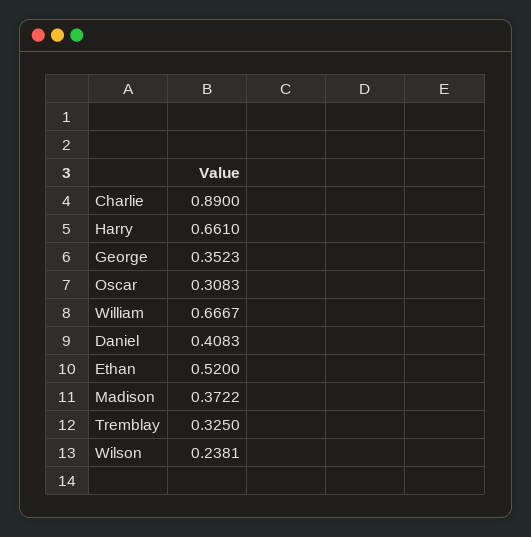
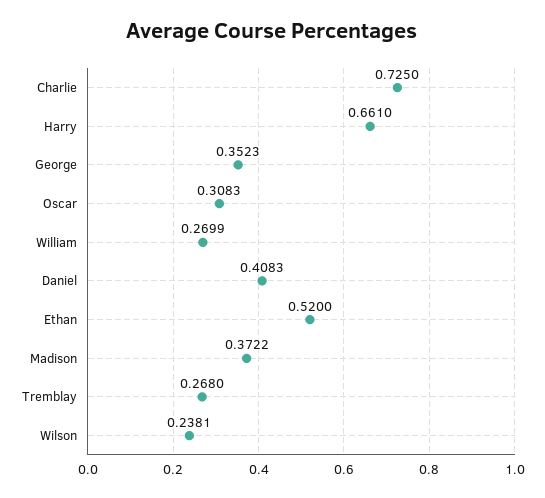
  {
-   "Charlie": 0.89,
+   "Charlie": 0.725,
    "Harry": 0.661,
    "George": 0.3523,
    "Oscar": 0.3083,
-   "William": 0.6667,
+   "William": 0.2699,
    "Daniel": 0.4083,
    "Ethan": 0.52,
    "Madison": 0.3722,
-   "Tremblay": 0.325,
+   "Tremblay": 0.268,
    "Wilson": 0.2381
  }

